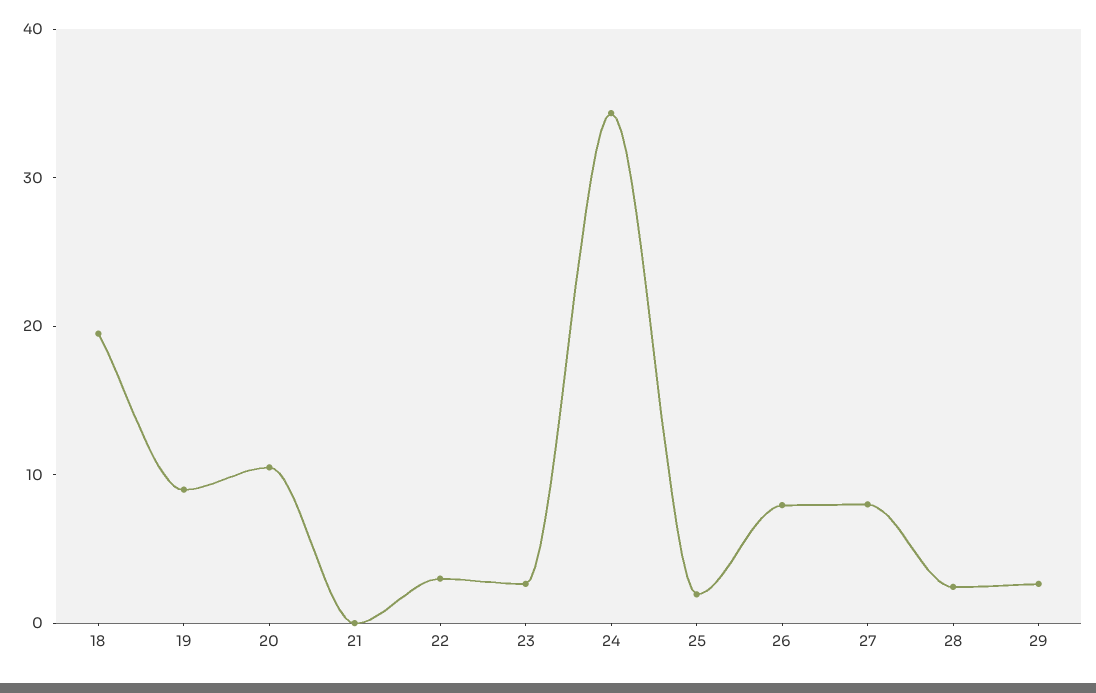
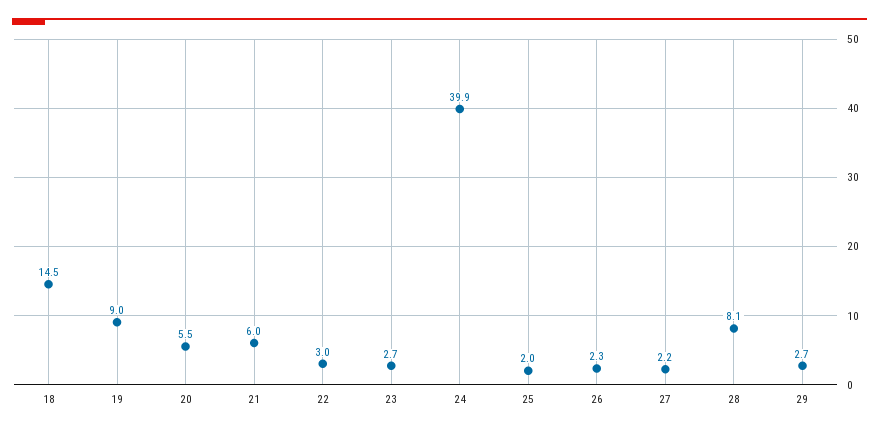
  {
-   "18": 20,
+   "18": 14.5,
    "19": 9,
-   "20": 10,
+   "20": 5.5,
-   "21": 0,
+   "21": 6,
    "22": 3,
    "23": 2.7,
-   "24": 34,
+   "24": 39.9,
    "25": 2,
-   "26": 8,
+   "26": 2.3,
-   "27": 8,
+   "27": 2.2,
-   "28": 2,
+   "28": 8.1,
    "29": 2.7
  }

